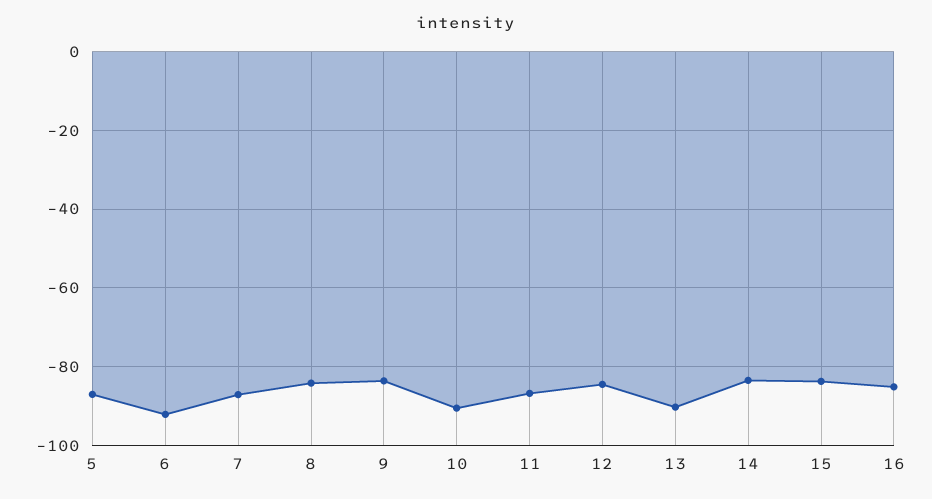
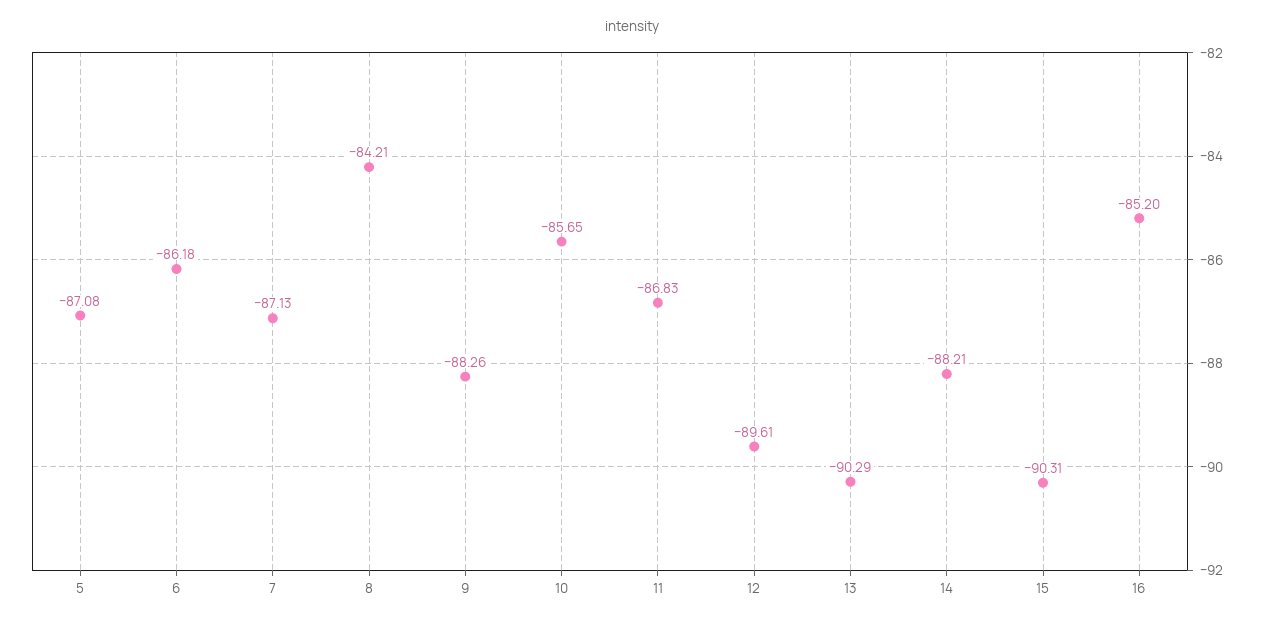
  {
    "5": -87.08,
-   "6": -92,
+   "6": -86.18,
    "7": -87.13,
    "8": -84.21,
-   "9": -84,
+   "9": -88.26,
-   "10": -90,
+   "10": -85.65,
    "11": -86.83,
-   "12": -84,
+   "12": -89.61,
    "13": -90.29,
-   "14": -84,
+   "14": -88.21,
-   "15": -84,
+   "15": -90.31,
    "16": -85.2
  }

